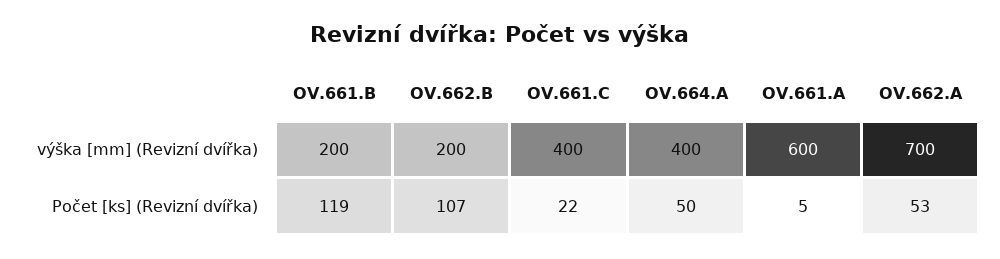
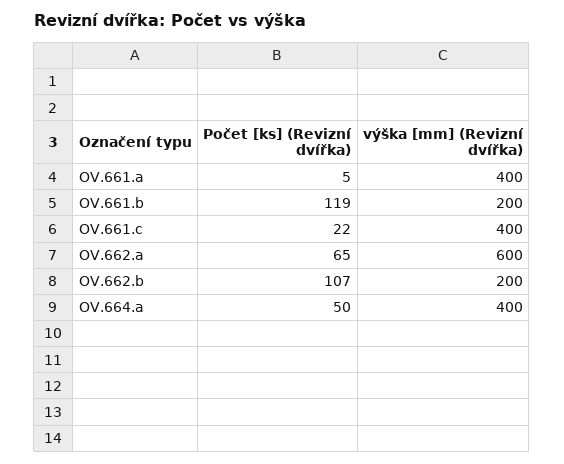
  {
    "OV.661.B": {
      "výška [mm] (Revizní dvířka)": 200,
      "Počet [ks] (Revizní dvířka)": 119
    },
    "OV.662.B": {
      "výška [mm] (Revizní dvířka)": 200,
      "Počet [ks] (Revizní dvířka)": 107
    },
    "OV.661.C": {
      "výška [mm] (Revizní dvířka)": 400,
      "Počet [ks] (Revizní dvířka)": 22
    },
    "OV.664.A": {
      "výška [mm] (Revizní dvířka)": 400,
      "Počet [ks] (Revizní dvířka)": 50
    },
    "OV.661.A": {
-     "výška [mm] (Revizní dvířka)": 600,
+     "výška [mm] (Revizní dvířka)": 400,
      "Počet [ks] (Revizní dvířka)": 5
    },
    "OV.662.A": {
-     "výška [mm] (Revizní dvířka)": 700,
+     "výška [mm] (Revizní dvířka)": 600,
-     "Počet [ks] (Revizní dvířka)": 53
+     "Počet [ks] (Revizní dvířka)": 65
    }
  }

